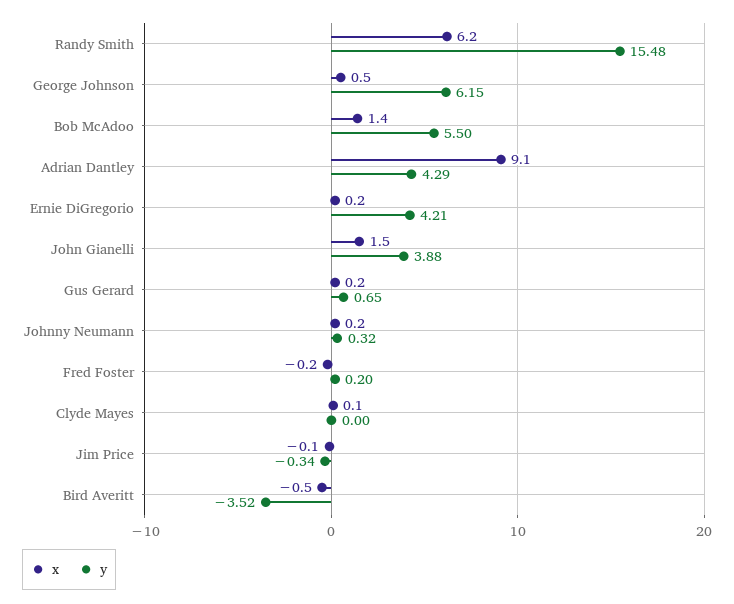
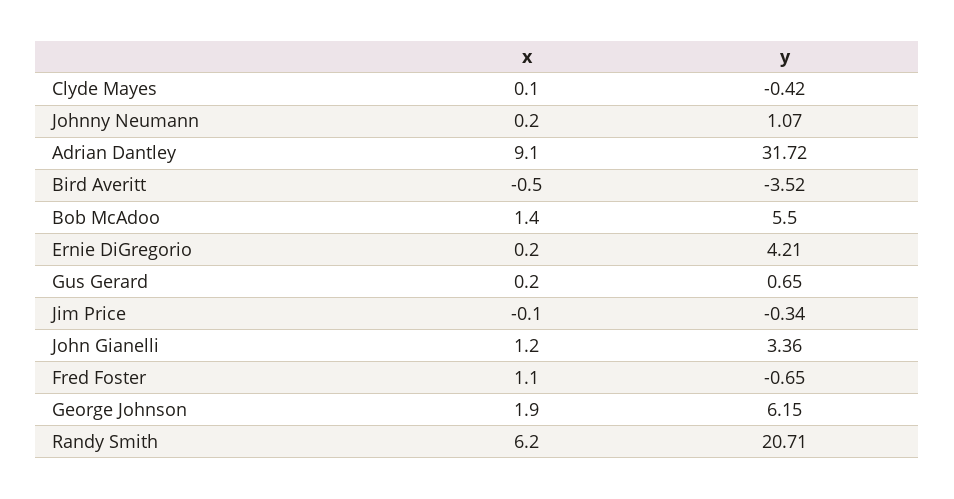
  {
    "x": {
      "Randy Smith": 6.2,
-     "George Johnson": 0.5,
+     "George Johnson": 1.9,
      "Bob McAdoo": 1.4,
      "Adrian Dantley": 9.1,
      "Ernie DiGregorio": 0.2,
-     "John Gianelli": 1.5,
+     "John Gianelli": 1.2,
      "Gus Gerard": 0.2,
      "Johnny Neumann": 0.2,
-     "Fred Foster": -0.2,
+     "Fred Foster": 1.1,
      "Clyde Mayes": 0.1,
      "Jim Price": -0.1,
      "Bird Averitt": -0.5
    },
    "y": {
-     "Randy Smith": 15.48,
+     "Randy Smith": 20.71,
      "George Johnson": 6.15,
      "Bob McAdoo": 5.5,
-     "Adrian Dantley": 4.29,
+     "Adrian Dantley": 31.72,
      "Ernie DiGregorio": 4.21,
-     "John Gianelli": 3.88,
+     "John Gianelli": 3.36,
      "Gus Gerard": 0.65,
-     "Johnny Neumann": 0.32,
+     "Johnny Neumann": 1.07,
-     "Fred Foster": 0.2,
+     "Fred Foster": -0.65,
-     "Clyde Mayes": 0,
+     "Clyde Mayes": -0.42,
      "Jim Price": -0.34,
      "Bird Averitt": -3.52
    }
  }

